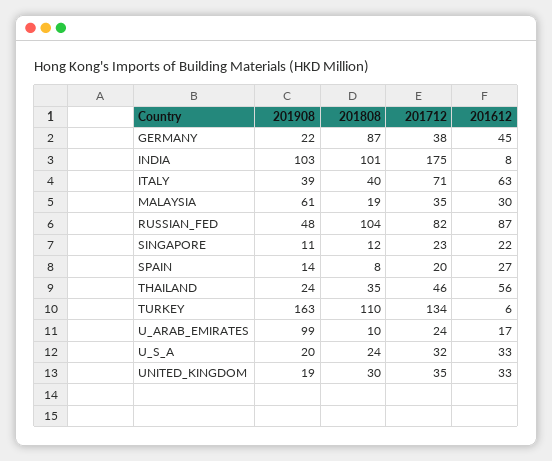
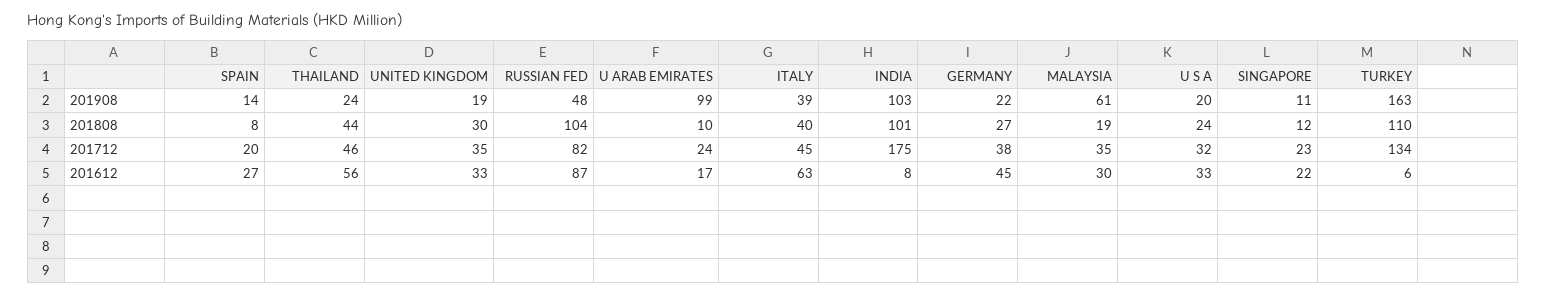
  {
    "201908": {
      "GERMANY": 22,
      "INDIA": 103,
      "ITALY": 39,
      "MALAYSIA": 61,
      "RUSSIAN_FED": 48,
      "SINGAPORE": 11,
      "SPAIN": 14,
      "THAILAND": 24,
      "TURKEY": 163,
      "U_ARAB_EMIRATES": 99,
      "U_S_A": 20,
      "UNITED_KINGDOM": 19
    },
    "201808": {
-     "GERMANY": 87,
+     "GERMANY": 27,
      "INDIA": 101,
      "ITALY": 40,
      "MALAYSIA": 19,
      "RUSSIAN_FED": 104,
      "SINGAPORE": 12,
      "SPAIN": 8,
-     "THAILAND": 35,
+     "THAILAND": 44,
      "TURKEY": 110,
      "U_ARAB_EMIRATES": 10,
      "U_S_A": 24,
      "UNITED_KINGDOM": 30
    },
    "201712": {
      "GERMANY": 38,
      "INDIA": 175,
-     "ITALY": 71,
+     "ITALY": 45,
      "MALAYSIA": 35,
      "RUSSIAN_FED": 82,
      "SINGAPORE": 23,
      "SPAIN": 20,
      "THAILAND": 46,
      "TURKEY": 134,
      "U_ARAB_EMIRATES": 24,
      "U_S_A": 32,
      "UNITED_KINGDOM": 35
    },
    "201612": {
      "GERMANY": 45,
      "INDIA": 8,
      "ITALY": 63,
      "MALAYSIA": 30,
      "RUSSIAN_FED": 87,
      "SINGAPORE": 22,
      "SPAIN": 27,
      "THAILAND": 56,
      "TURKEY": 6,
      "U_ARAB_EMIRATES": 17,
      "U_S_A": 33,
      "UNITED_KINGDOM": 33
    }
  }

